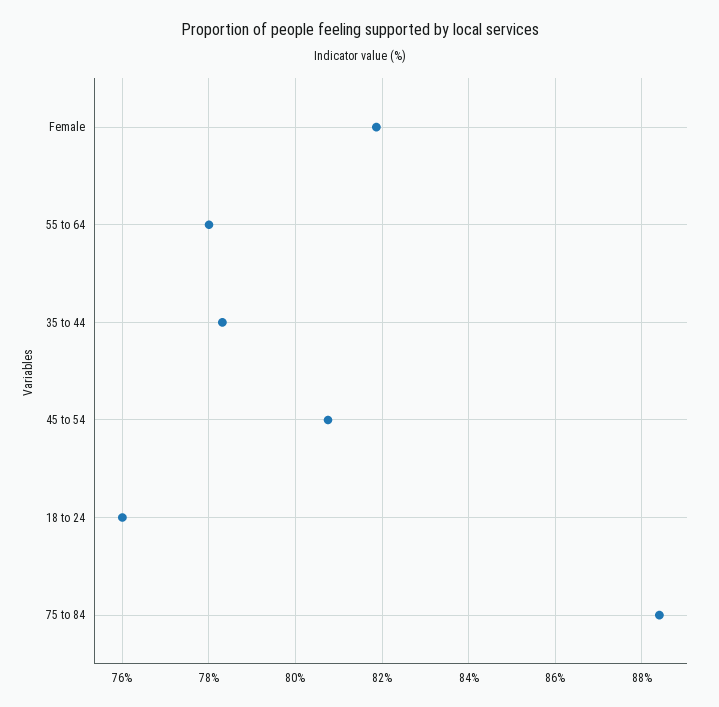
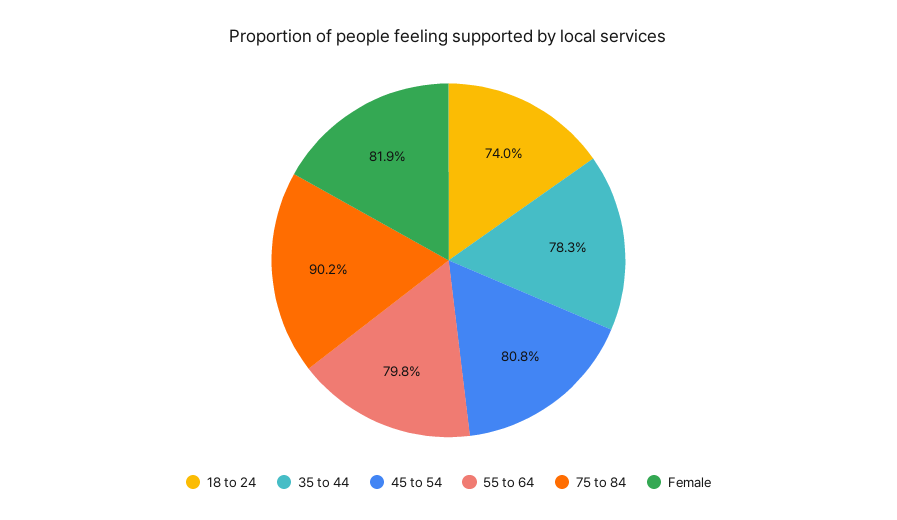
  {
    "Female": 81.9,
-   "55 to 64": 78,
+   "55 to 64": 79.8,
    "35 to 44": 78.3,
    "45 to 54": 80.8,
-   "18 to 24": 76,
+   "18 to 24": 74,
-   "75 to 84": 88.4
+   "75 to 84": 90.2
  }

